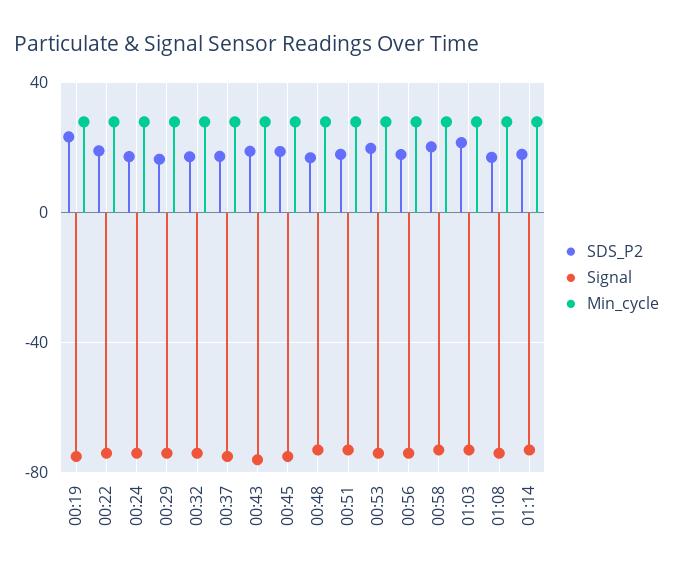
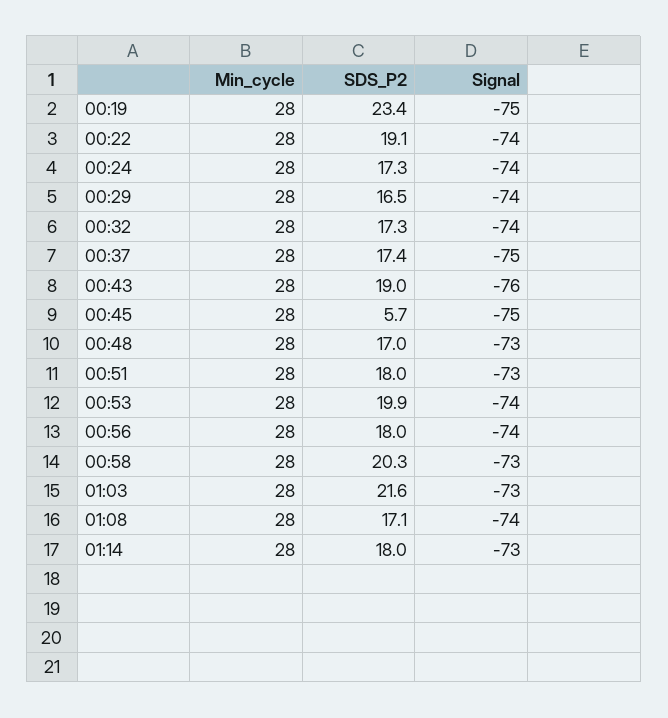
  {
    "SDS_P2": {
      "00:19": 23.4,
      "00:22": 19.1,
      "00:24": 17.3,
      "00:29": 16.5,
      "00:32": 17.3,
      "00:37": 17.4,
      "00:43": 19,
-     "00:45": 20,
+     "00:45": 5.7,
      "00:48": 17,
      "00:51": 18,
      "00:53": 19.9,
      "00:56": 18,
      "00:58": 20.3,
      "01:03": 21.6,
      "01:08": 17.1,
      "01:14": 18
    },
    "Signal": {
      "00:19": -75,
      "00:22": -74,
      "00:24": -74,
      "00:29": -74,
      "00:32": -74,
      "00:37": -75,
      "00:43": -76,
      "00:45": -75,
      "00:48": -73,
      "00:51": -73,
      "00:53": -74,
      "00:56": -74,
      "00:58": -73,
      "01:03": -73,
      "01:08": -74,
      "01:14": -73
    },
    "Min_cycle": {
      "00:19": 28,
      "00:22": 28,
      "00:24": 28,
      "00:29": 28,
      "00:32": 28,
      "00:37": 28,
      "00:43": 28,
      "00:45": 28,
      "00:48": 28,
      "00:51": 28,
      "00:53": 28,
      "00:56": 28,
      "00:58": 28,
      "01:03": 28,
      "01:08": 28,
      "01:14": 28
    }
  }

